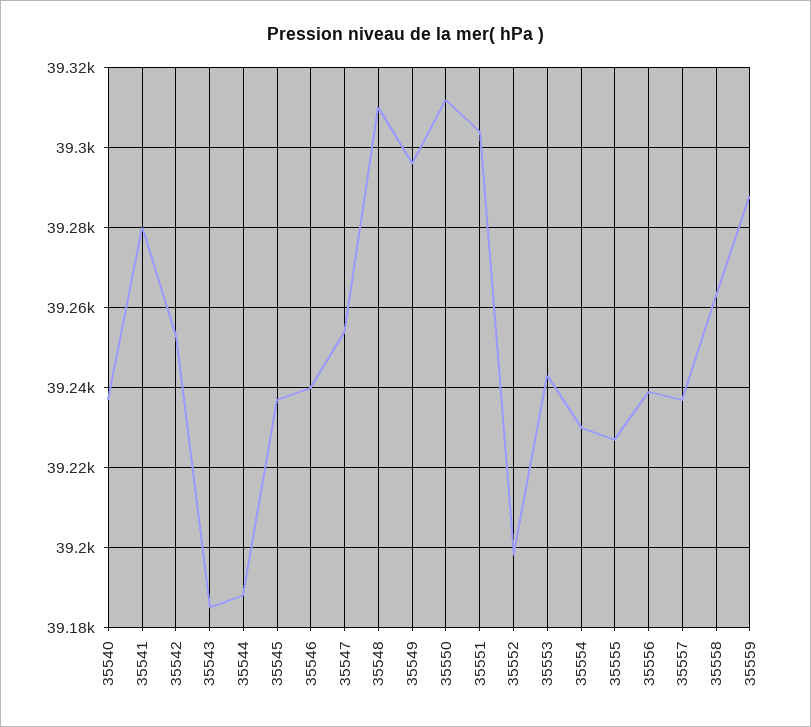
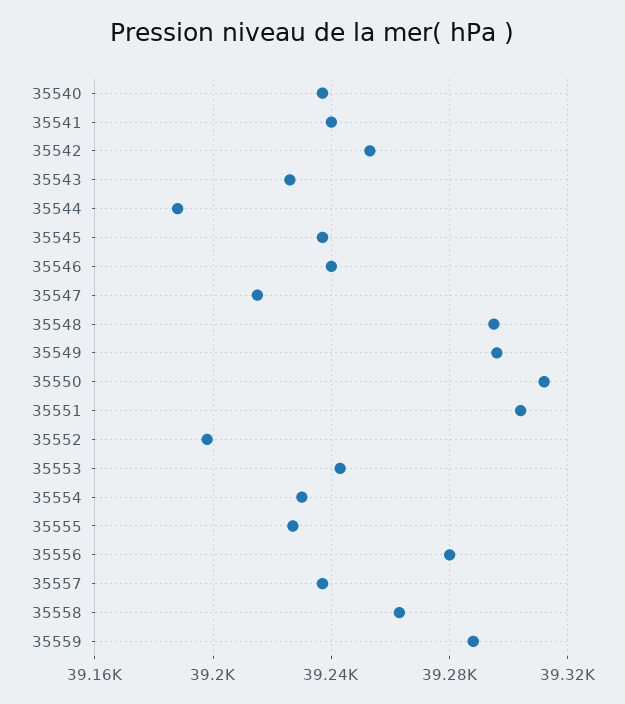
  {
    "35540": 39235,
-   "35541": 39280,
+   "35541": 39240,
    "35542": 39255,
-   "35543": 39185,
+   "35543": 39225,
    "35544": 39190,
    "35545": 39235,
    "35546": 39240,
-   "35547": 39255,
+   "35547": 39215,
-   "35548": 39310,
+   "35548": 39295,
    "35549": 39295,
    "35550": 39310,
    "35551": 39305,
    "35552": 39200,
    "35553": 39245,
    "35554": 39230,
    "35555": 39225,
-   "35556": 39240,
+   "35556": 39280,
    "35557": 39235,
    "35558": 39265,
    "35559": 39290
  }

